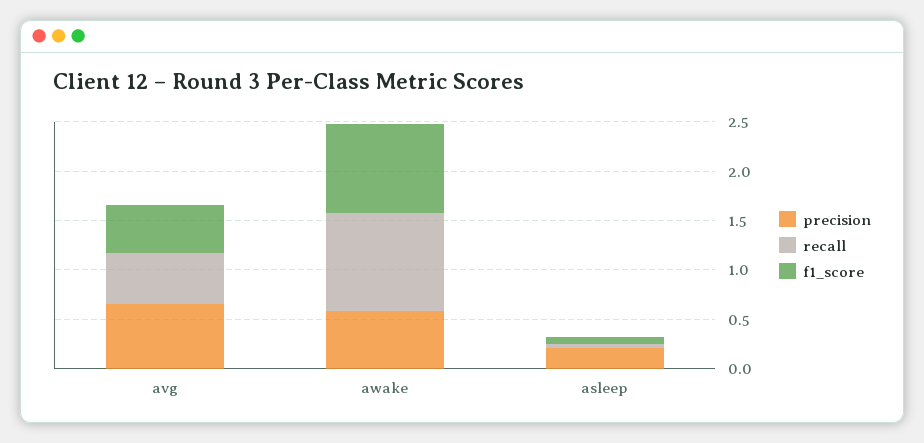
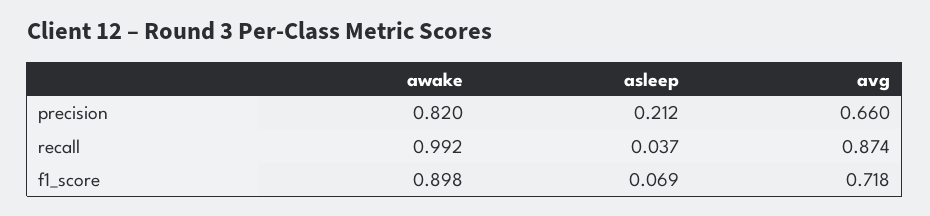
  {
    "precision": {
      "avg": 0.66,
-     "awake": 0.6,
+     "awake": 0.82,
      "asleep": 0.212
    },
    "recall": {
-     "avg": 0.5,
+     "avg": 0.874,
      "awake": 0.992,
      "asleep": 0.037
    },
    "f1_score": {
-     "avg": 0.5,
+     "avg": 0.718,
      "awake": 0.898,
      "asleep": 0.069
    }
  }

